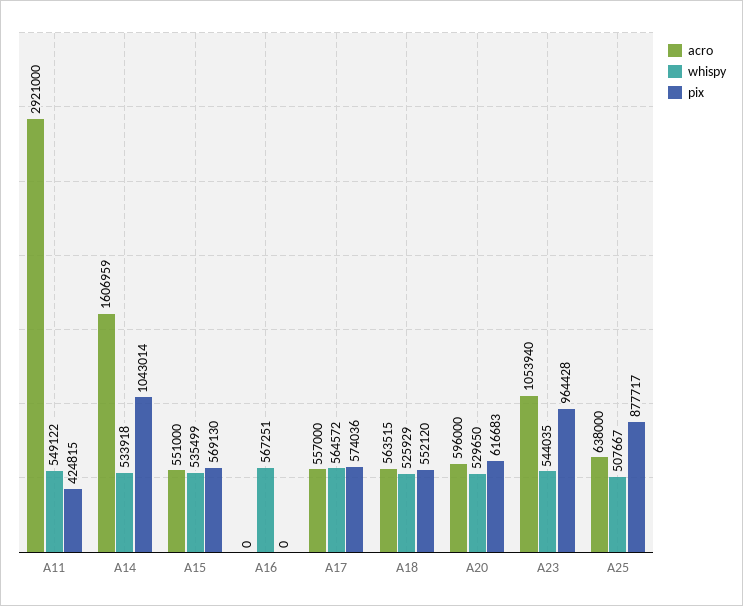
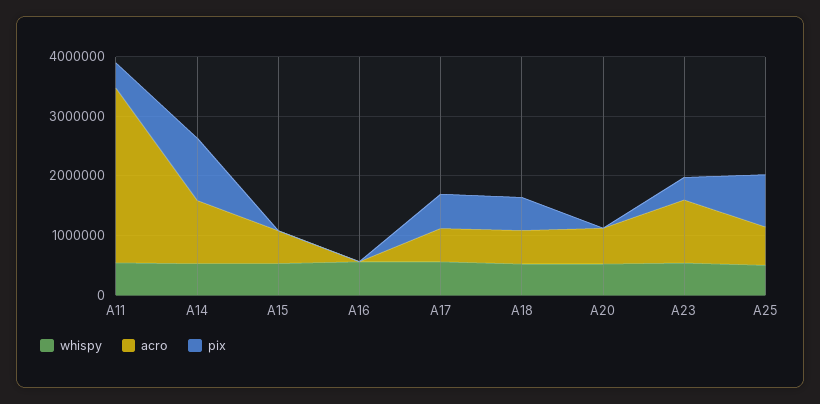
  {
    "acro": {
      "A11": 2921000,
-     "A14": 1606959,
+     "A14": 1000000,
      "A15": 551000,
      "A16": 0,
      "A17": 557000,
      "A18": 563515,
      "A20": 596000,
      "A23": 1053940,
      "A25": 638000
    },
    "whispy": {
      "A11": 549122,
      "A14": 533918,
      "A15": 535499,
      "A16": 567251,
      "A17": 564572,
      "A18": 525929,
      "A20": 529650,
      "A23": 544035,
      "A25": 507667
    },
    "pix": {
      "A11": 424815,
      "A14": 1043014,
-     "A15": 569130,
+     "A15": 0,
      "A16": 0,
      "A17": 574036,
      "A18": 552120,
-     "A20": 616683,
+     "A20": 0,
-     "A23": 964428,
+     "A23": 400000,
      "A25": 877717
    }
  }

